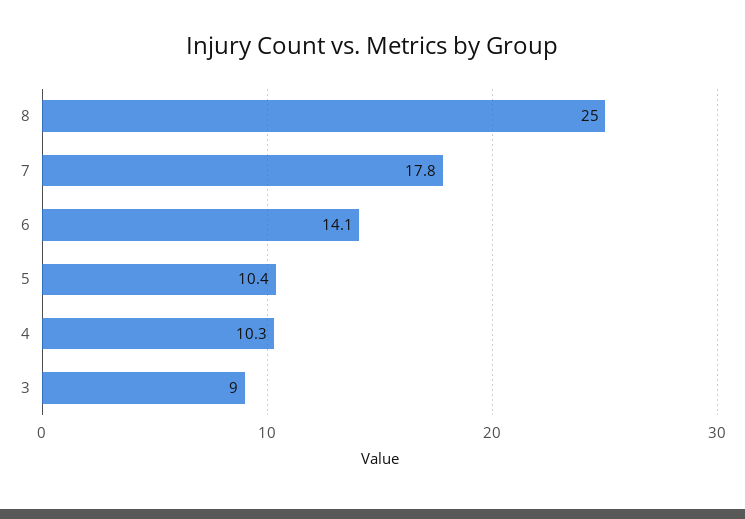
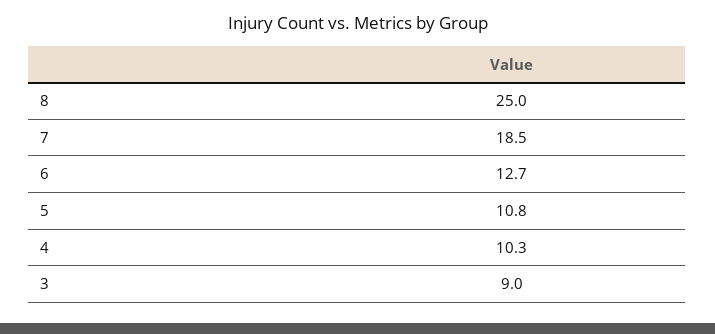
  {
    "8": 25,
-   "7": 17.8,
+   "7": 18.5,
-   "6": 14.1,
+   "6": 12.7,
-   "5": 10.4,
+   "5": 10.8,
    "4": 10.3,
    "3": 9
  }

